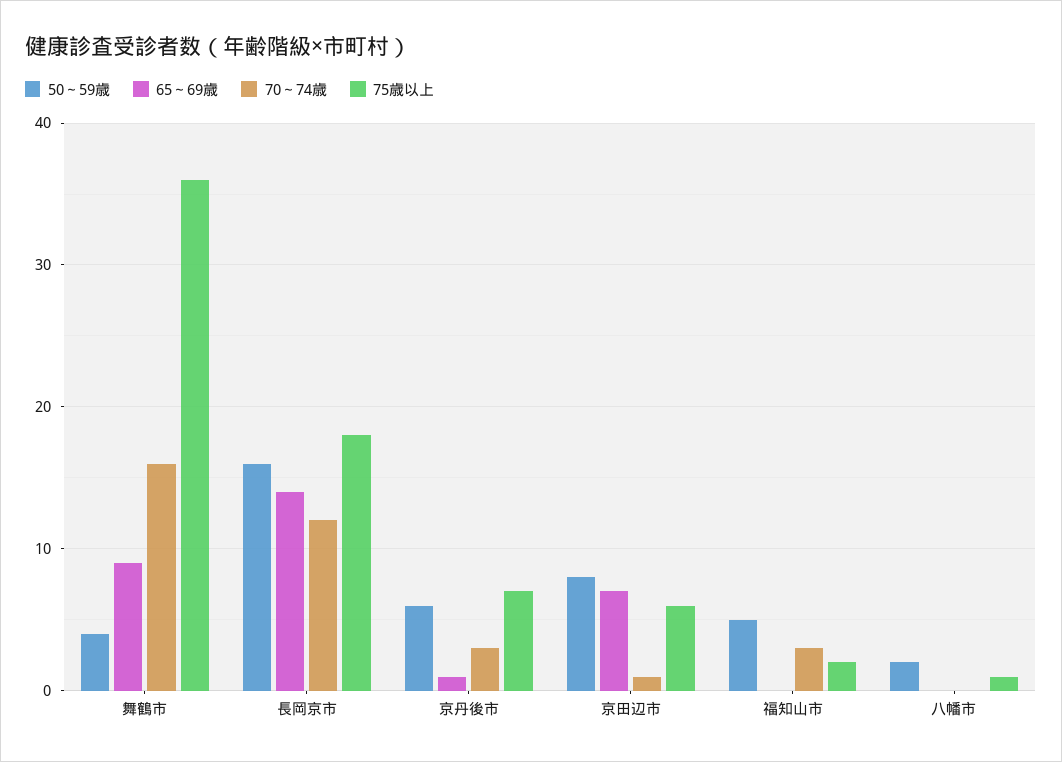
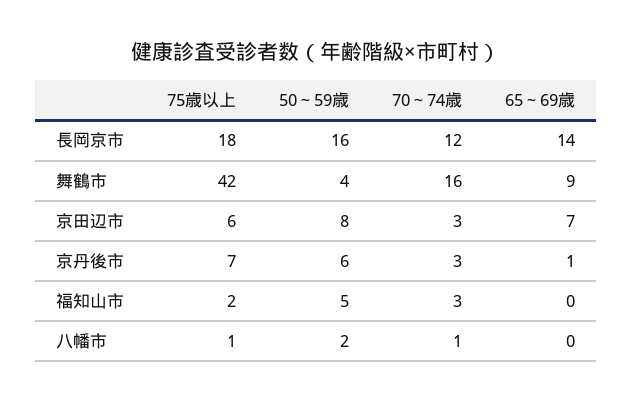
  {
    "50～59歳": {
      "舞鶴市": 4,
      "長岡京市": 16,
      "京丹後市": 6,
      "京田辺市": 8,
      "福知山市": 5,
      "八幡市": 2
    },
    "65～69歳": {
      "舞鶴市": 9,
      "長岡京市": 14,
      "京丹後市": 1,
      "京田辺市": 7,
      "福知山市": 0,
      "八幡市": 0
    },
    "70～74歳": {
      "舞鶴市": 16,
      "長岡京市": 12,
      "京丹後市": 3,
-     "京田辺市": 1,
+     "京田辺市": 3,
      "福知山市": 3,
-     "八幡市": 0
+     "八幡市": 1
    },
    "75歳以上": {
-     "舞鶴市": 36,
+     "舞鶴市": 42,
      "長岡京市": 18,
      "京丹後市": 7,
      "京田辺市": 6,
      "福知山市": 2,
      "八幡市": 1
    }
  }

